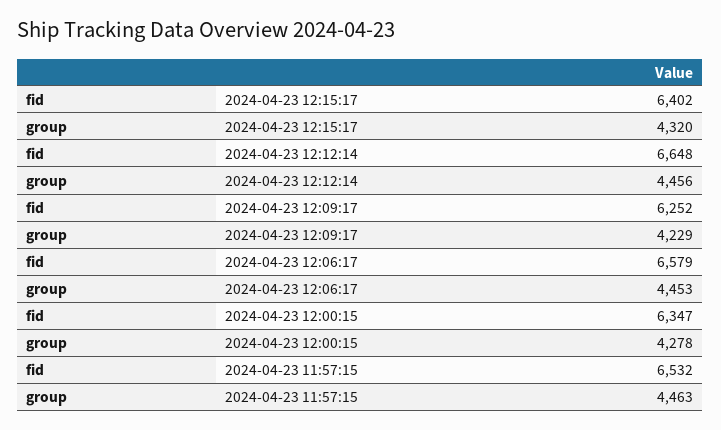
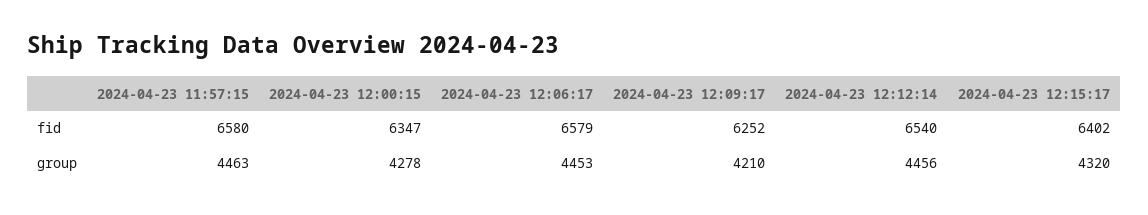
  {
    "fid": {
      "2024-04-23 12:15:17": 6402,
-     "2024-04-23 12:12:14": 6648,
+     "2024-04-23 12:12:14": 6540,
      "2024-04-23 12:09:17": 6252,
      "2024-04-23 12:06:17": 6579,
      "2024-04-23 12:00:15": 6347,
-     "2024-04-23 11:57:15": 6532
+     "2024-04-23 11:57:15": 6580
    },
    "group": {
      "2024-04-23 12:15:17": 4320,
      "2024-04-23 12:12:14": 4456,
-     "2024-04-23 12:09:17": 4229,
+     "2024-04-23 12:09:17": 4210,
      "2024-04-23 12:06:17": 4453,
      "2024-04-23 12:00:15": 4278,
      "2024-04-23 11:57:15": 4463
    }
  }

